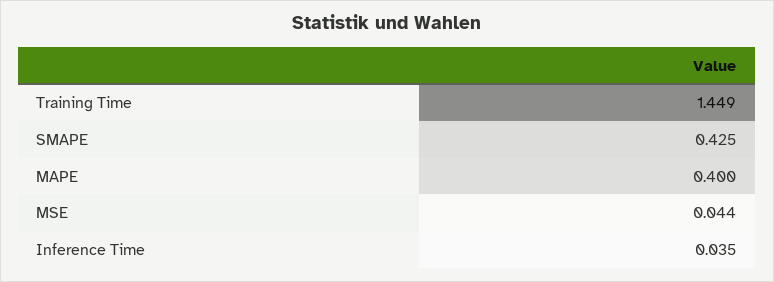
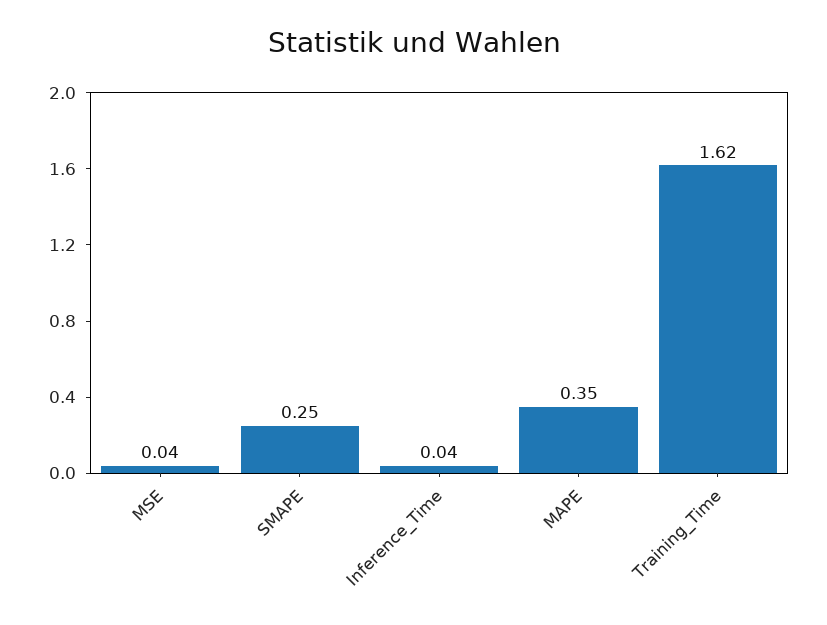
  {
-   "Training Time": 1.449,
+   "Training Time": 1.62,
-   "SMAPE": 0.425,
+   "SMAPE": 0.25,
-   "MAPE": 0.4,
+   "MAPE": 0.35,
    "MSE": 0.044,
    "Inference Time": 0.035
  }

